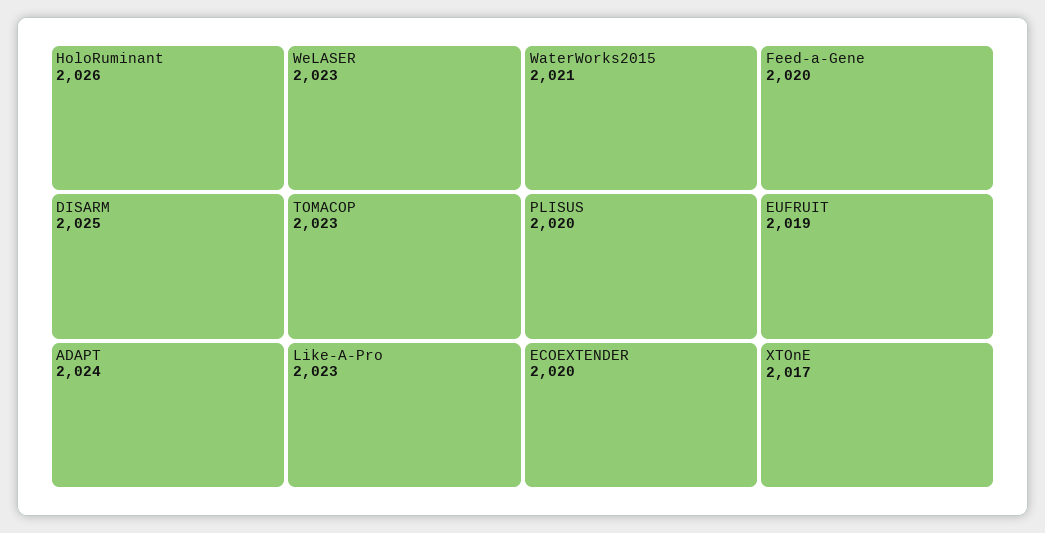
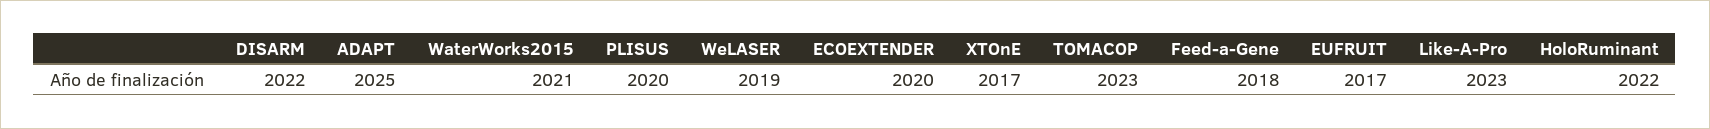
  {
-   "HoloRuminant": 2026,
+   "HoloRuminant": 2022,
-   "DISARM": 2025,
+   "DISARM": 2022,
-   "ADAPT": 2024,
+   "ADAPT": 2025,
-   "WeLASER": 2023,
+   "WeLASER": 2019,
    "TOMACOP": 2023,
    "Like-A-Pro": 2023,
    "WaterWorks2015": 2021,
    "PLISUS": 2020,
    "ECOEXTENDER": 2020,
-   "Feed-a-Gene": 2020,
+   "Feed-a-Gene": 2018,
-   "EUFRUIT": 2019,
+   "EUFRUIT": 2017,
    "XTOnE": 2017
  }

